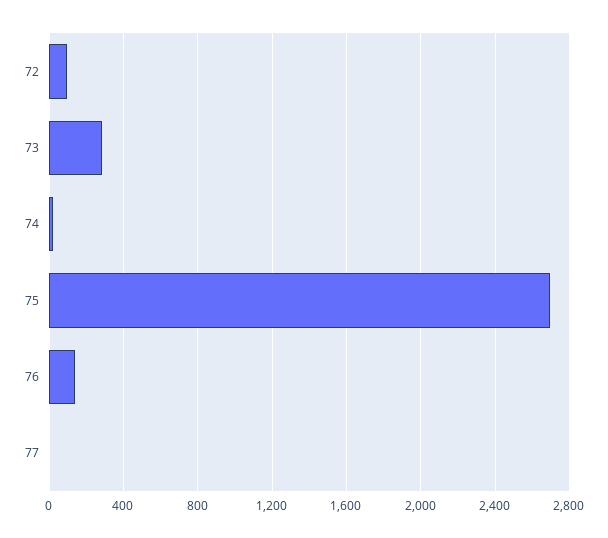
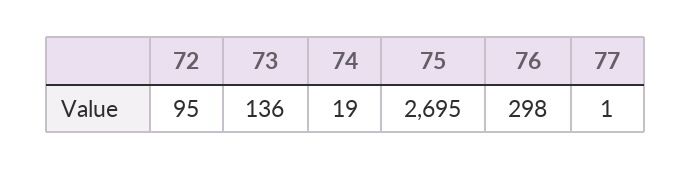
  {
    "72": 95,
-   "73": 300,
+   "73": 136,
    "74": 19,
    "75": 2695,
-   "76": 150,
+   "76": 298,
    "77": 1
  }

